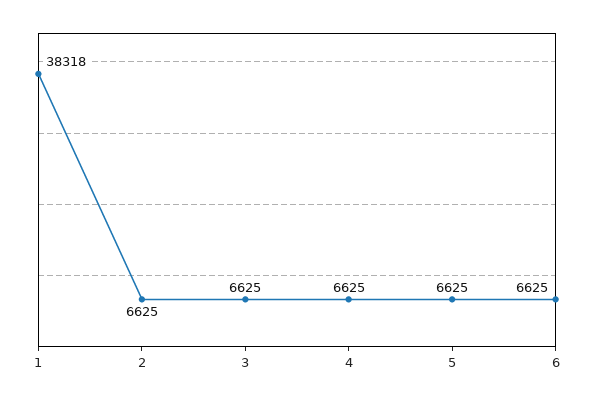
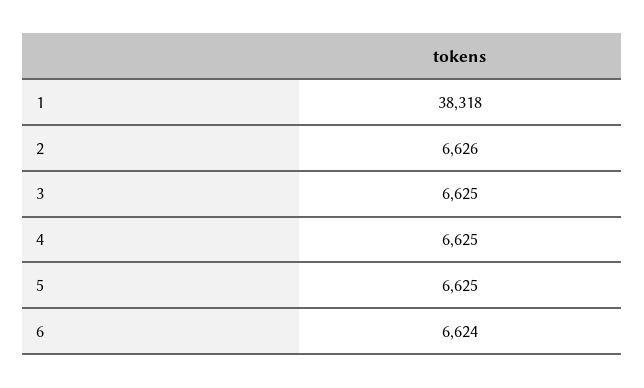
  {
    "1": 38318,
-   "2": 6625,
+   "2": 6626,
    "3": 6625,
    "4": 6625,
    "5": 6625,
-   "6": 6625
+   "6": 6624
  }

